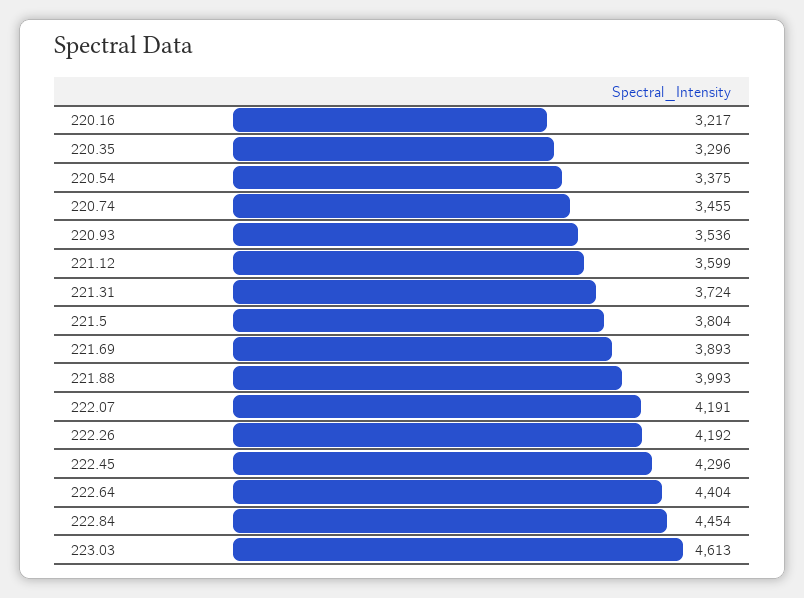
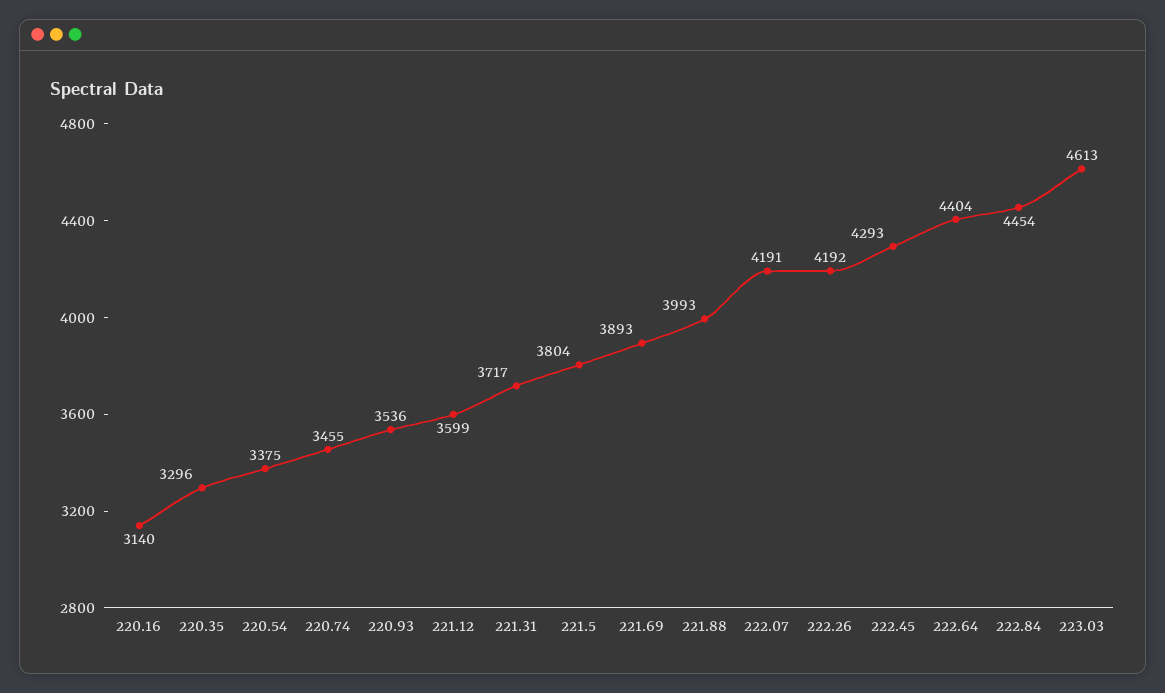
  {
-   "220.16": 3217,
+   "220.16": 3140,
    "220.35": 3296,
    "220.54": 3375,
    "220.74": 3455,
    "220.93": 3536,
    "221.12": 3599,
-   "221.31": 3724,
+   "221.31": 3717,
    "221.5": 3804,
    "221.69": 3893,
    "221.88": 3993,
    "222.07": 4191,
    "222.26": 4192,
-   "222.45": 4296,
+   "222.45": 4293,
    "222.64": 4404,
    "222.84": 4454,
    "223.03": 4613
  }

